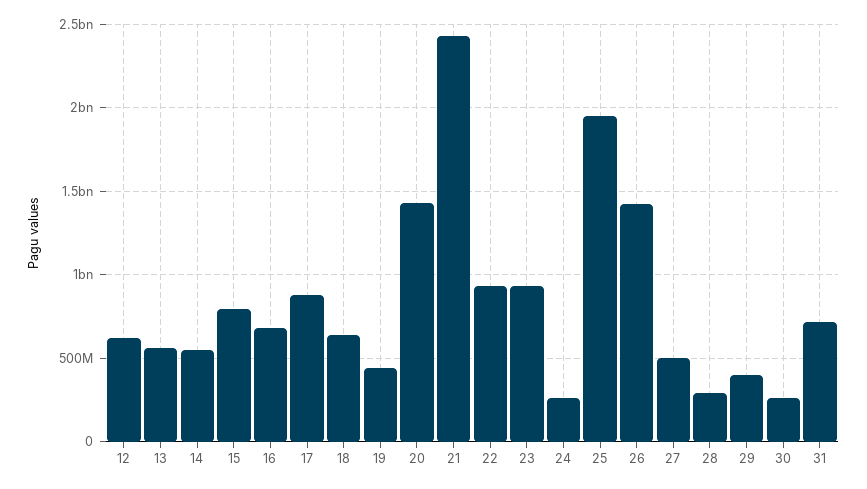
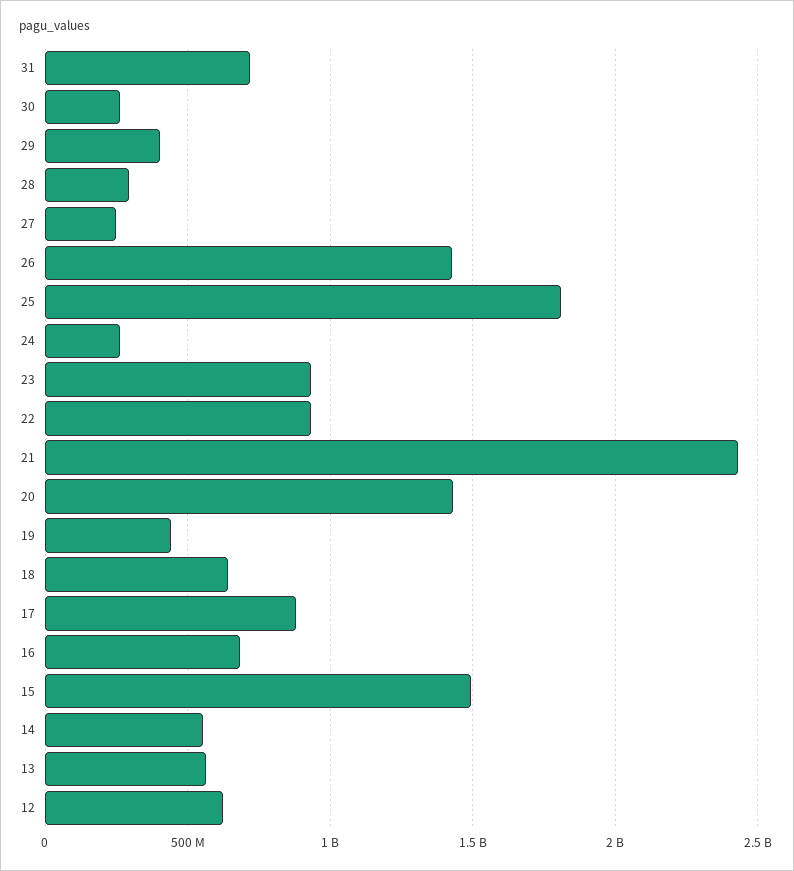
  {
    "12": 600000000,
    "13": 550000000,
    "14": 550000000,
-   "15": 800000000,
+   "15": 1500000000,
    "16": 700000000,
    "17": 900000000,
    "18": 650000000,
    "19": 450000000,
    "20": 1450000000,
    "21": 2450000000,
    "22": 950000000,
    "23": 950000000,
    "24": 250000000,
-   "25": 1950000000,
+   "25": 1800000000,
    "26": 1450000000,
-   "27": 500000000,
+   "27": 250000000,
    "28": 300000000,
    "29": 400000000,
    "30": 250000000,
    "31": 700000000
  }

